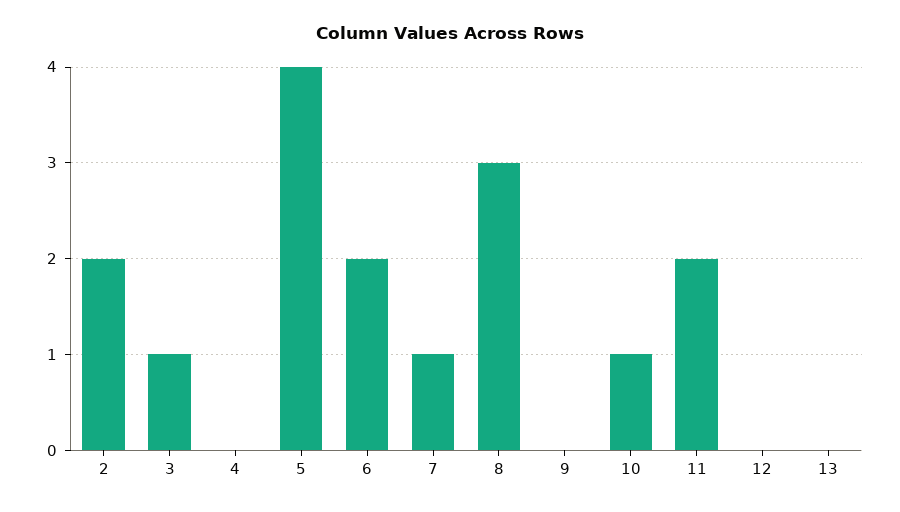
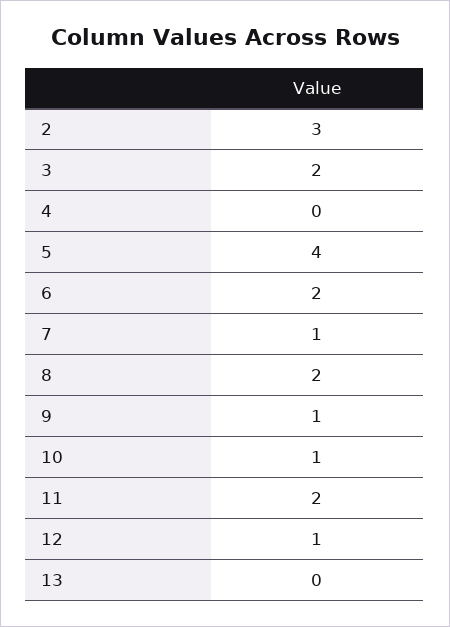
  {
-   "2": 2,
+   "2": 3,
-   "3": 1,
+   "3": 2,
    "4": 0,
    "5": 4,
    "6": 2,
    "7": 1,
-   "8": 3,
+   "8": 2,
-   "9": 0,
+   "9": 1,
    "10": 1,
    "11": 2,
-   "12": 0,
+   "12": 1,
    "13": 0
  }

